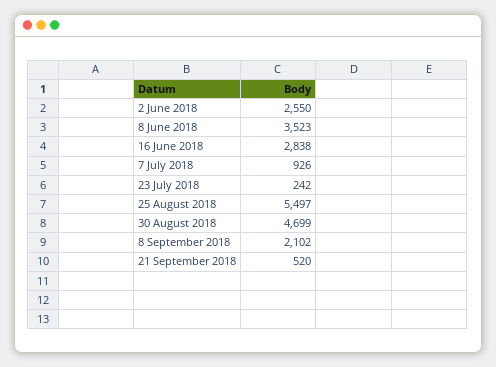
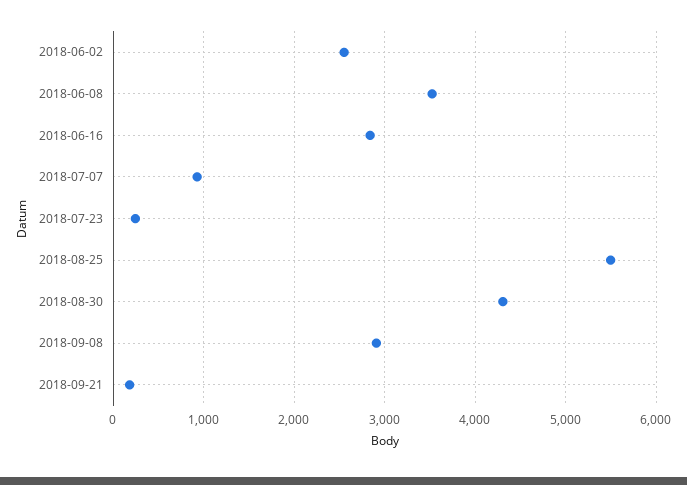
  {
    "2 June 2018": 2550,
    "8 June 2018": 3523,
    "16 June 2018": 2838,
    "7 July 2018": 926,
    "23 July 2018": 242,
    "25 August 2018": 5497,
-   "30 August 2018": 4699,
+   "30 August 2018": 4300,
-   "8 September 2018": 2102,
+   "8 September 2018": 2900,
-   "21 September 2018": 520
+   "21 September 2018": 200
  }

